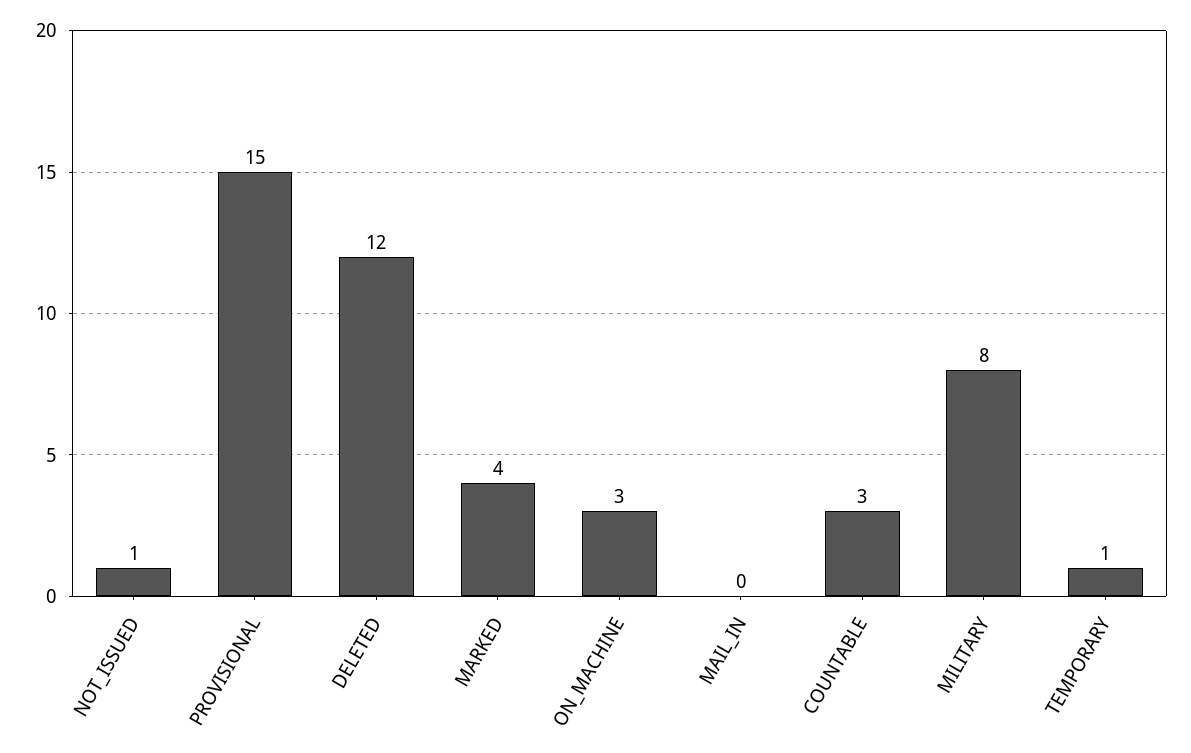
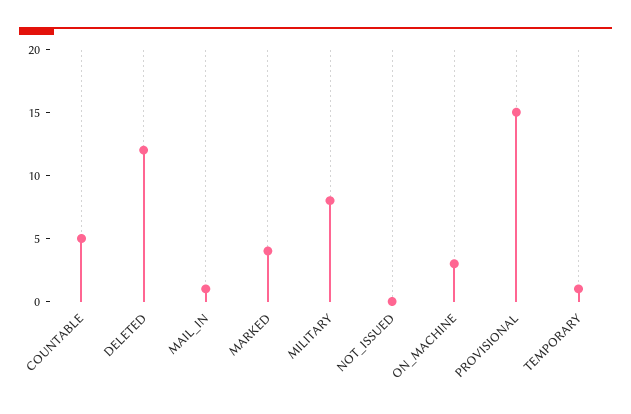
  {
-   "NOT_ISSUED": 1,
+   "NOT_ISSUED": 0,
    "PROVISIONAL": 15,
    "DELETED": 12,
    "MARKED": 4,
    "ON_MACHINE": 3,
-   "MAIL_IN": 0,
+   "MAIL_IN": 1,
-   "COUNTABLE": 3,
+   "COUNTABLE": 5,
    "MILITARY": 8,
    "TEMPORARY": 1
  }

